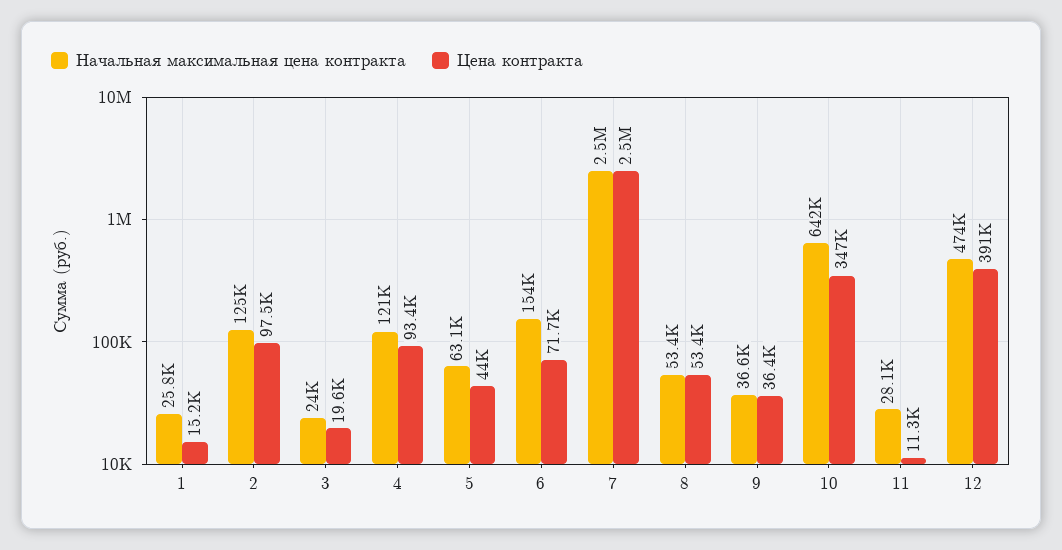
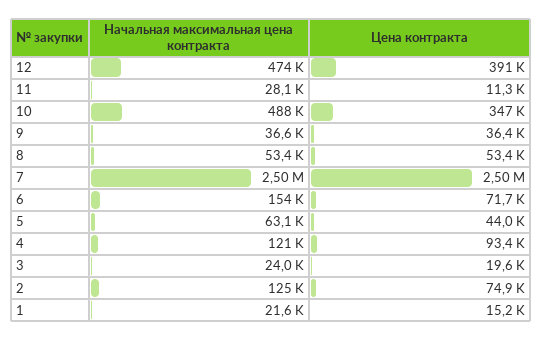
  {
    "Начальная максимальная цена контракта": {
-     "1": 25800,
+     "1": 21600,
      "2": 125000,
      "3": 24000,
      "4": 121000,
      "5": 63100,
      "6": 154000,
      "7": 2500000,
      "8": 53400,
      "9": 36600,
-     "10": 642000,
+     "10": 488000,
      "11": 28100,
      "12": 474000
    },
    "Цена контракта": {
      "1": 15200,
-     "2": 97500,
+     "2": 74900,
      "3": 19600,
      "4": 93400,
      "5": 44000,
      "6": 71700,
      "7": 2500000,
      "8": 53400,
      "9": 36400,
      "10": 347000,
      "11": 11300,
      "12": 391000
    }
  }

